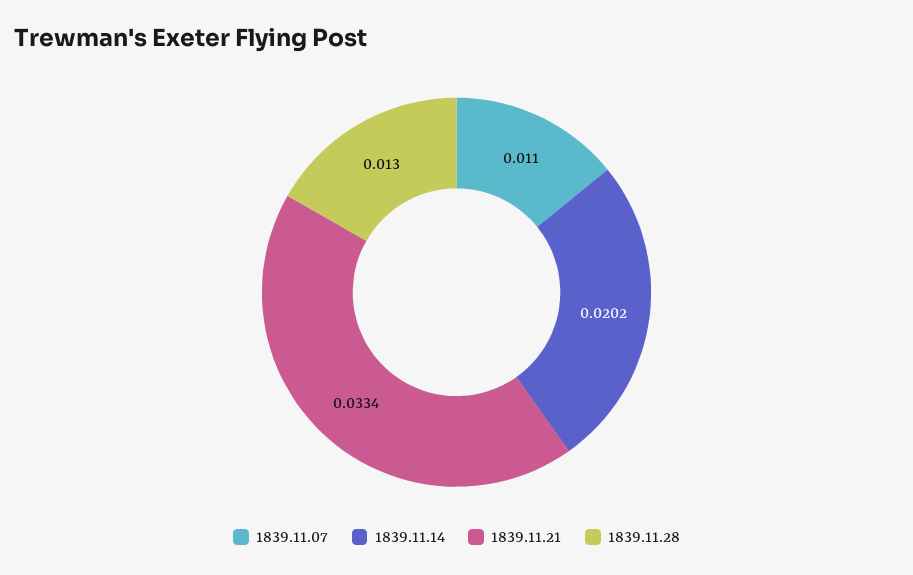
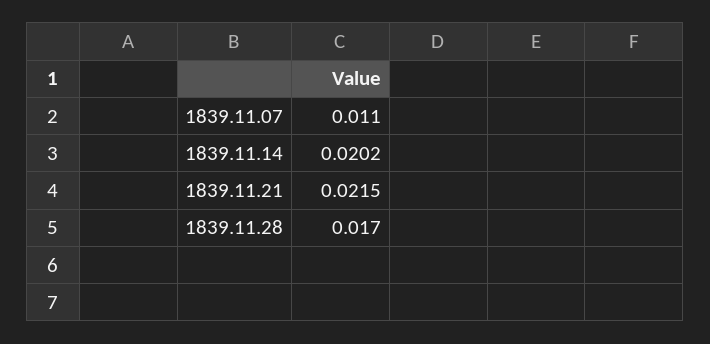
  {
    "1839.11.07": 0.011,
    "1839.11.14": 0.0202,
-   "1839.11.21": 0.0334,
+   "1839.11.21": 0.0215,
-   "1839.11.28": 0.013
+   "1839.11.28": 0.017
  }

